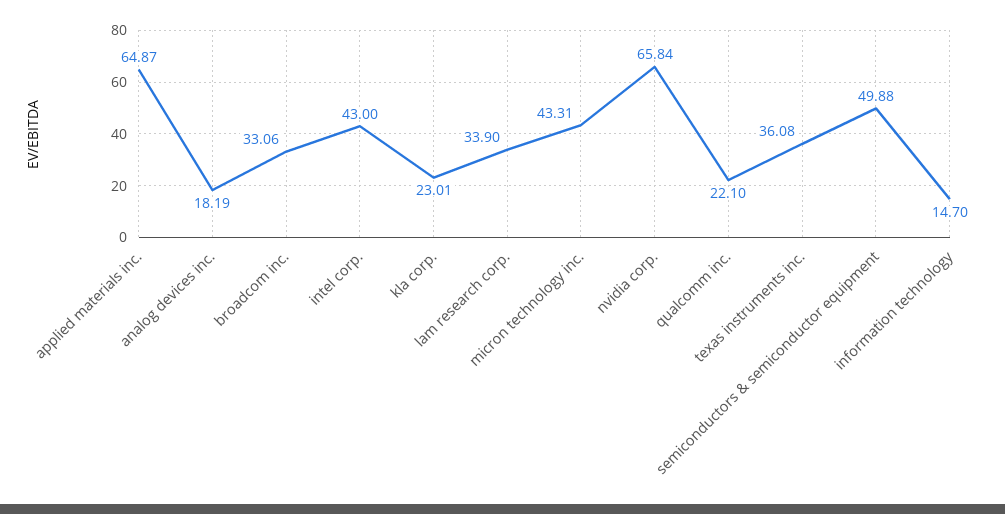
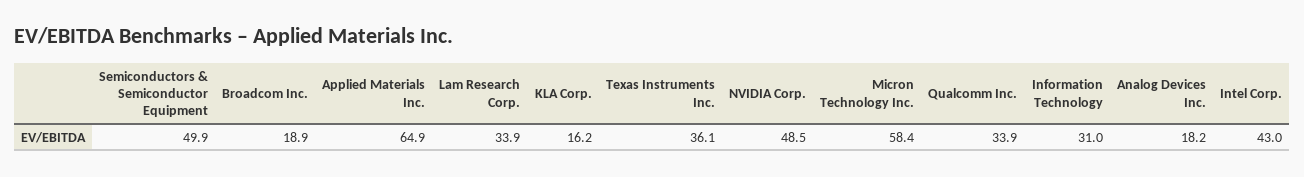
  {
    "applied materials inc.": 64.87,
    "analog devices inc.": 18.19,
-   "broadcom inc.": 33.06,
+   "broadcom inc.": 18.9,
    "intel corp.": 43,
-   "kla corp.": 23.01,
+   "kla corp.": 16.2,
    "lam research corp.": 33.9,
-   "micron technology inc.": 43.31,
+   "micron technology inc.": 58.4,
-   "nvidia corp.": 65.84,
+   "nvidia corp.": 48.5,
-   "qualcomm inc.": 22.1,
+   "qualcomm inc.": 33.9,
    "texas instruments inc.": 36.08,
    "semiconductors & semiconductor equipment": 49.88,
-   "information technology": 14.7
+   "information technology": 31
  }

